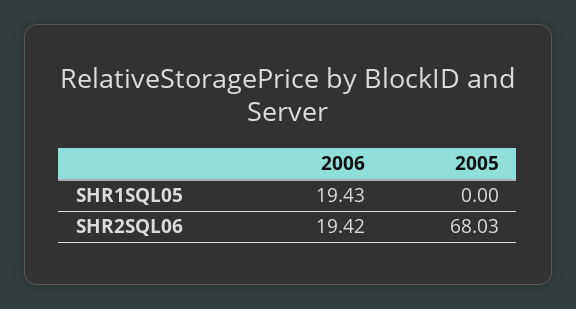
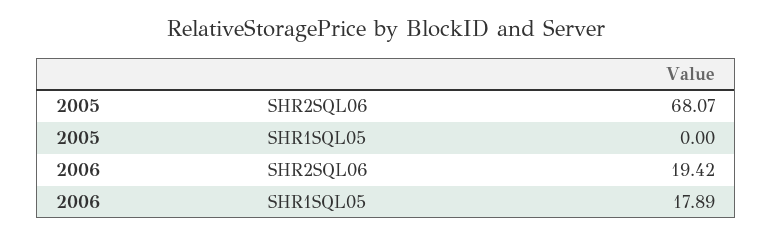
  {
    "2006": {
-     "SHR1SQL05": 19.43,
+     "SHR1SQL05": 17.89,
      "SHR2SQL06": 19.42
    },
    "2005": {
      "SHR1SQL05": 0,
-     "SHR2SQL06": 68.03
+     "SHR2SQL06": 68.07
    }
  }

